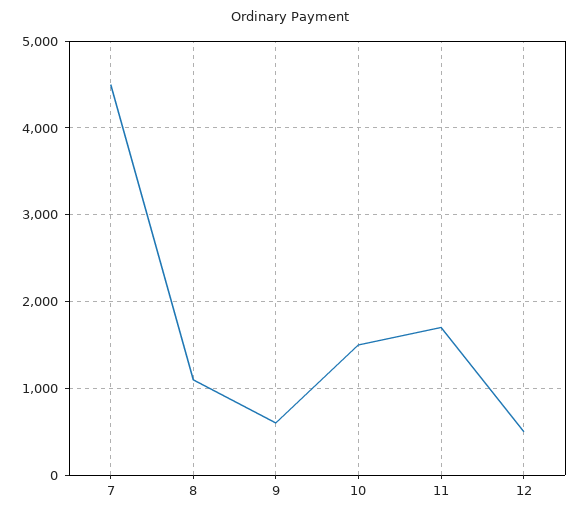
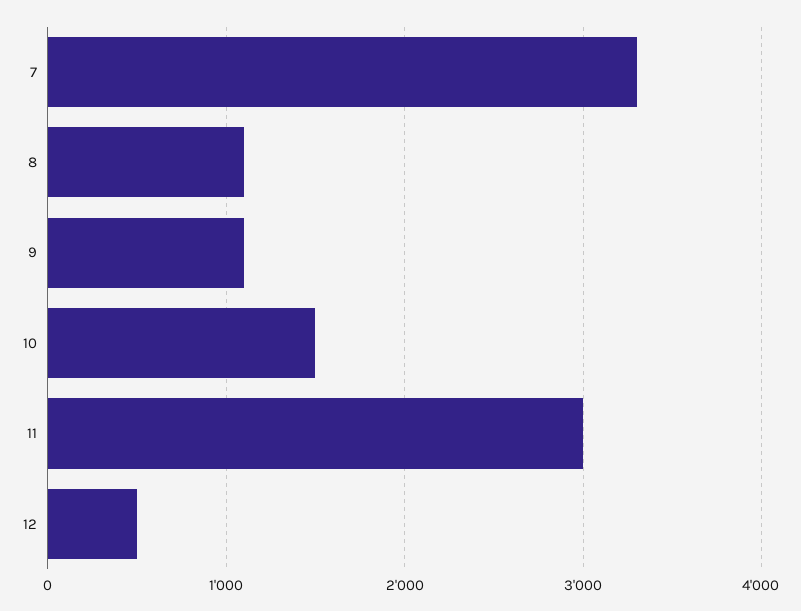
  {
-   "7": 4500,
+   "7": 3300,
    "8": 1100,
-   "9": 600,
+   "9": 1100,
    "10": 1500,
-   "11": 1700,
+   "11": 3000,
    "12": 500
  }

